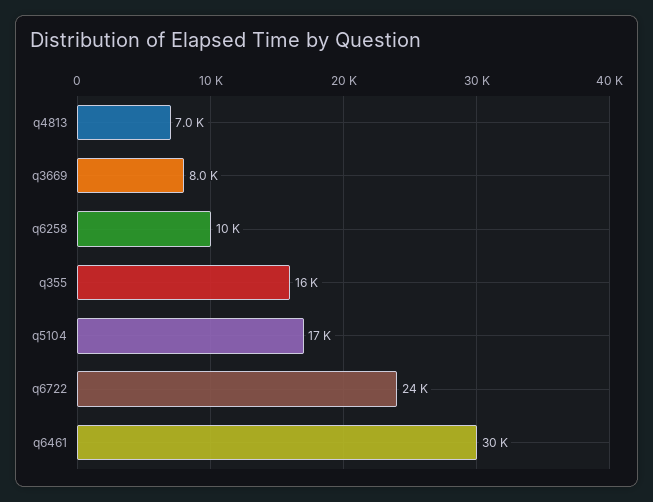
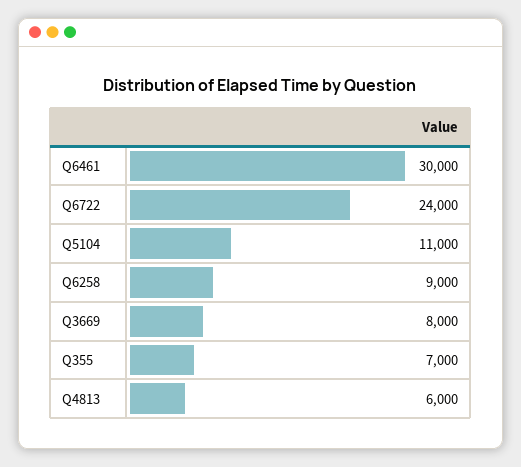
  {
-   "q4813": 7000,
+   "q4813": 6000,
    "q3669": 8000,
-   "q6258": 10000,
+   "q6258": 9000,
-   "q355": 16000,
+   "q355": 7000,
-   "q5104": 17000,
+   "q5104": 11000,
    "q6722": 24000,
    "q6461": 30000
  }

